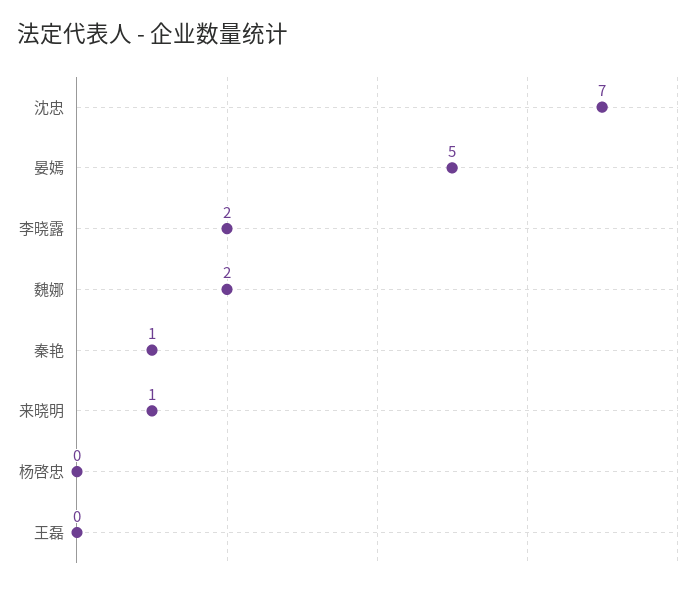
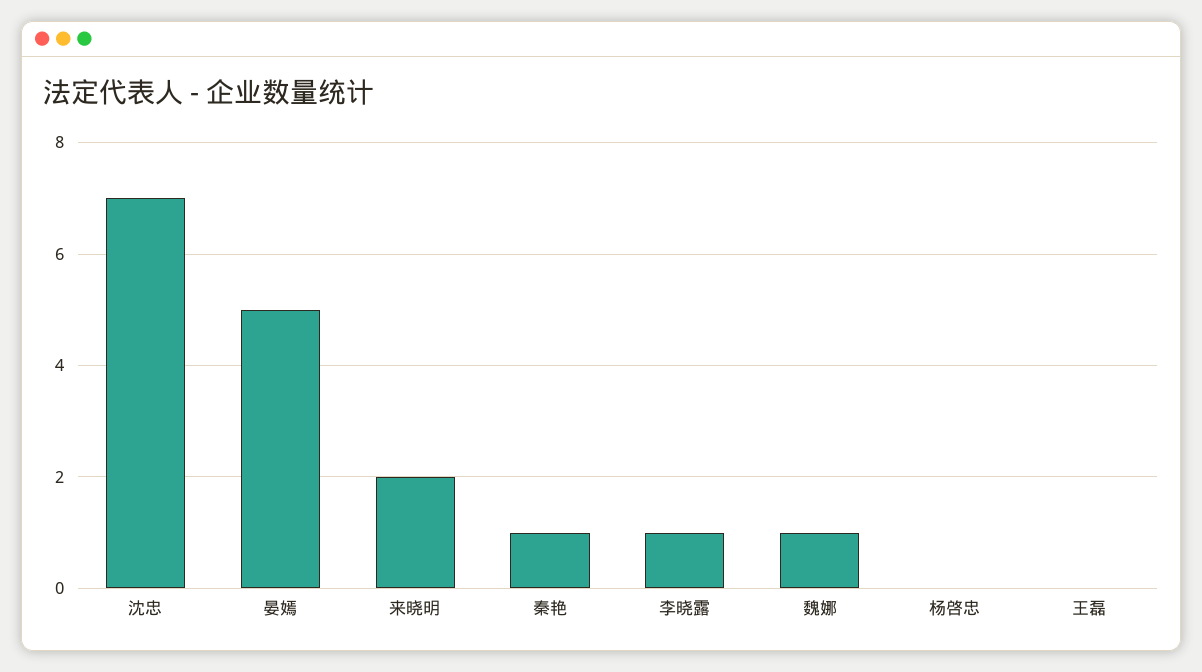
  {
    "沈忠": 7,
    "晏嫣": 5,
-   "李晓露": 2,
+   "李晓露": 1,
-   "魏娜": 2,
+   "魏娜": 1,
    "秦艳": 1,
-   "来晓明": 1,
+   "来晓明": 2,
    "杨啓忠": 0,
    "王磊": 0
  }

